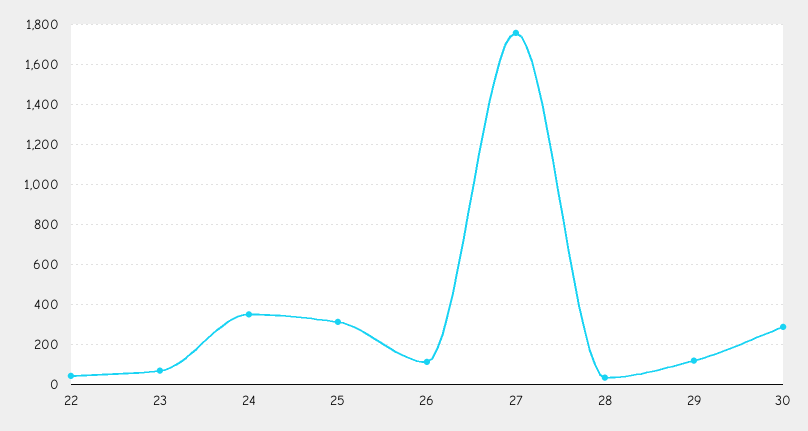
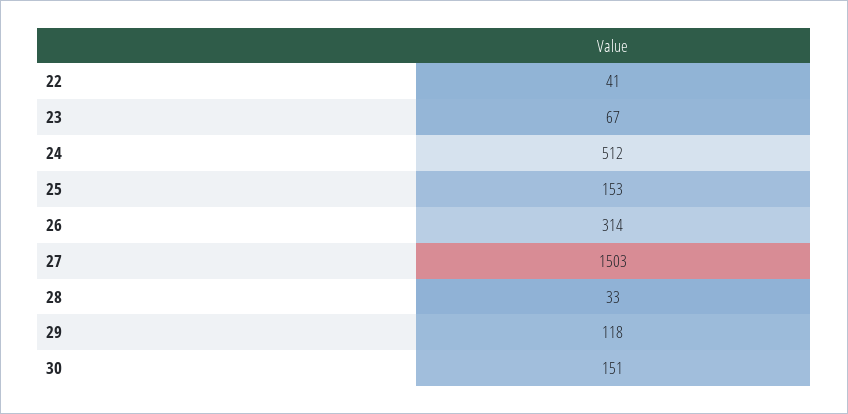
  {
    "22": 41,
    "23": 67,
-   "24": 350,
+   "24": 512,
-   "25": 300,
+   "25": 153,
-   "26": 100,
+   "26": 314,
-   "27": 1750,
+   "27": 1503,
    "28": 33,
    "29": 118,
-   "30": 300
+   "30": 151
  }

